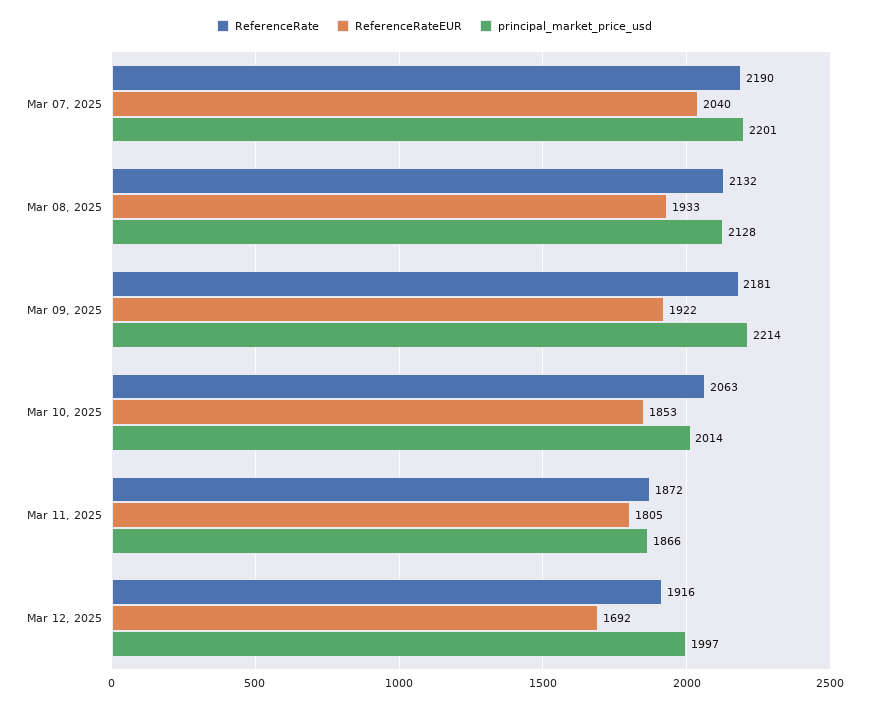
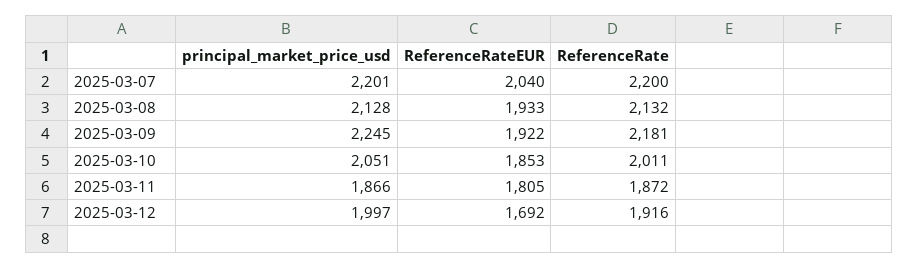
  {
    "ReferenceRate": {
-     "Mar 07, 2025": 2190,
+     "Mar 07, 2025": 2200,
      "Mar 08, 2025": 2132,
      "Mar 09, 2025": 2181,
-     "Mar 10, 2025": 2063,
+     "Mar 10, 2025": 2011,
      "Mar 11, 2025": 1872,
      "Mar 12, 2025": 1916
    },
    "ReferenceRateEUR": {
      "Mar 07, 2025": 2040,
      "Mar 08, 2025": 1933,
      "Mar 09, 2025": 1922,
      "Mar 10, 2025": 1853,
      "Mar 11, 2025": 1805,
      "Mar 12, 2025": 1692
    },
    "principal_market_price_usd": {
      "Mar 07, 2025": 2201,
      "Mar 08, 2025": 2128,
-     "Mar 09, 2025": 2214,
+     "Mar 09, 2025": 2245,
-     "Mar 10, 2025": 2014,
+     "Mar 10, 2025": 2051,
      "Mar 11, 2025": 1866,
      "Mar 12, 2025": 1997
    }
  }

